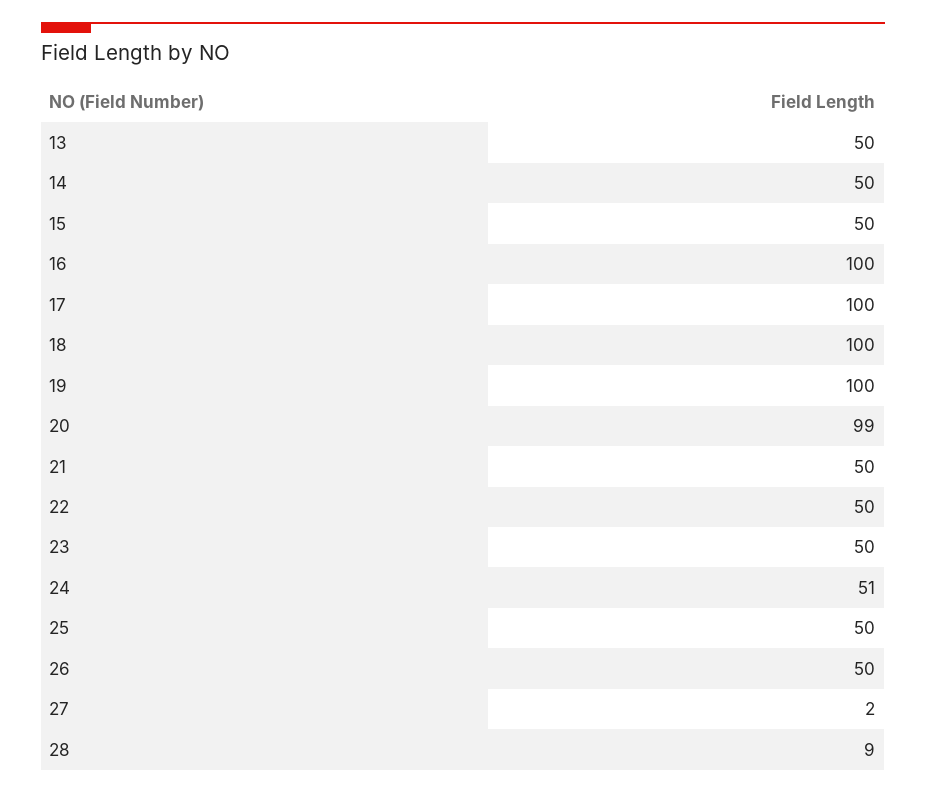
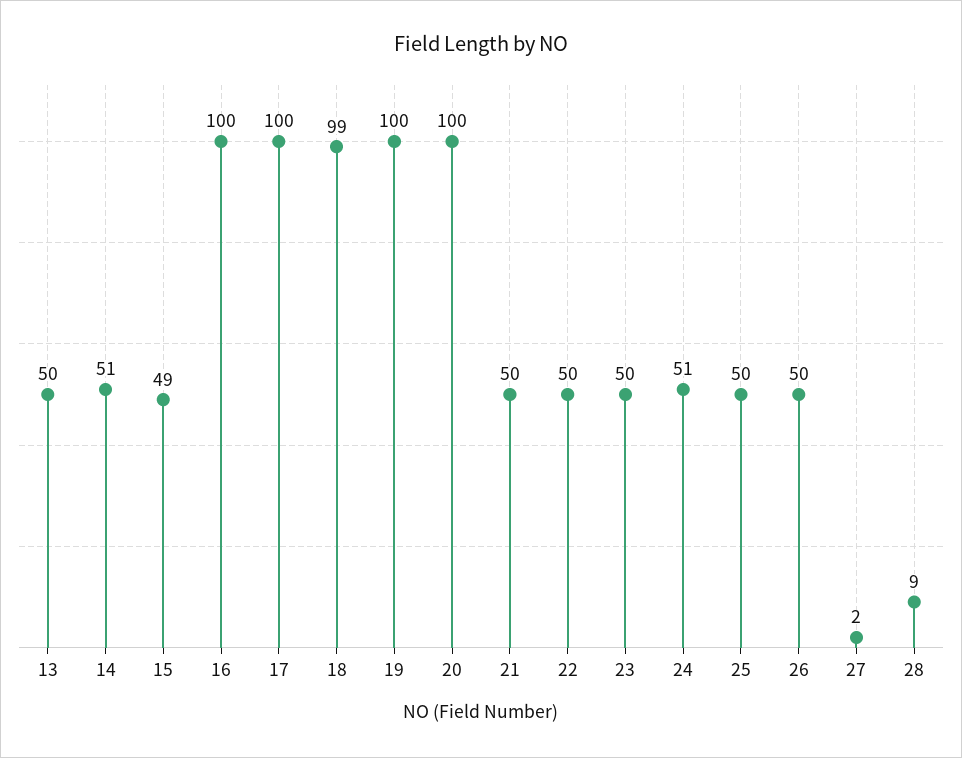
  {
    "13": 50,
-   "14": 50,
+   "14": 51,
-   "15": 50,
+   "15": 49,
    "16": 100,
    "17": 100,
-   "18": 100,
+   "18": 99,
    "19": 100,
-   "20": 99,
+   "20": 100,
    "21": 50,
    "22": 50,
    "23": 50,
    "24": 51,
    "25": 50,
    "26": 50,
    "27": 2,
    "28": 9
  }

